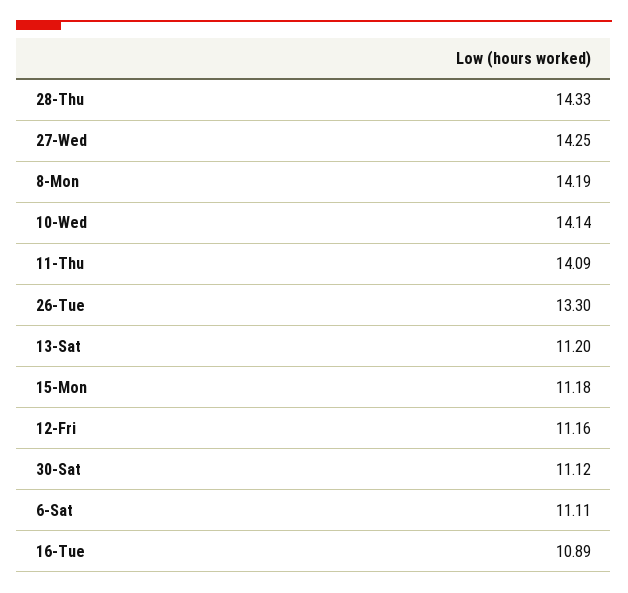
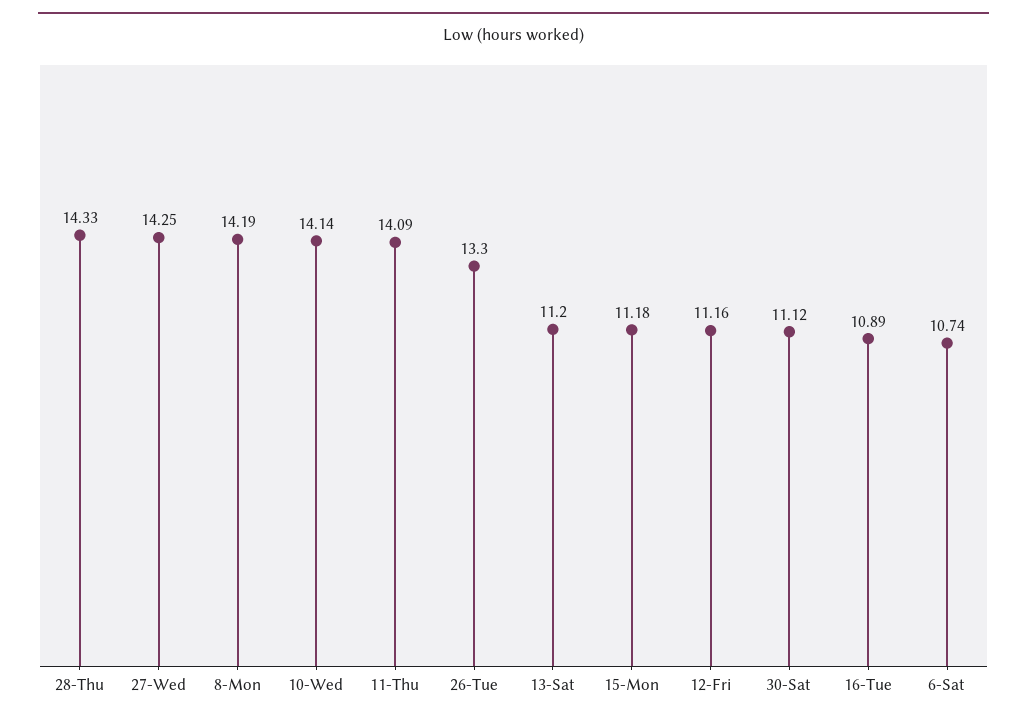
  {
    "28-Thu": 14.33,
    "27-Wed": 14.25,
    "8-Mon": 14.19,
    "10-Wed": 14.14,
    "11-Thu": 14.09,
    "26-Tue": 13.3,
    "13-Sat": 11.2,
    "15-Mon": 11.18,
    "12-Fri": 11.16,
    "30-Sat": 11.12,
-   "6-Sat": 11.11,
+   "6-Sat": 10.74,
    "16-Tue": 10.89
  }

